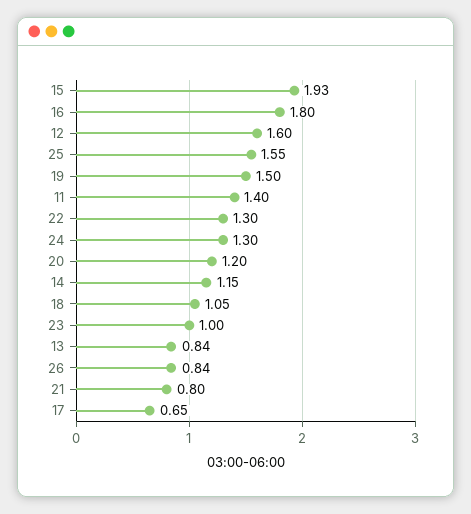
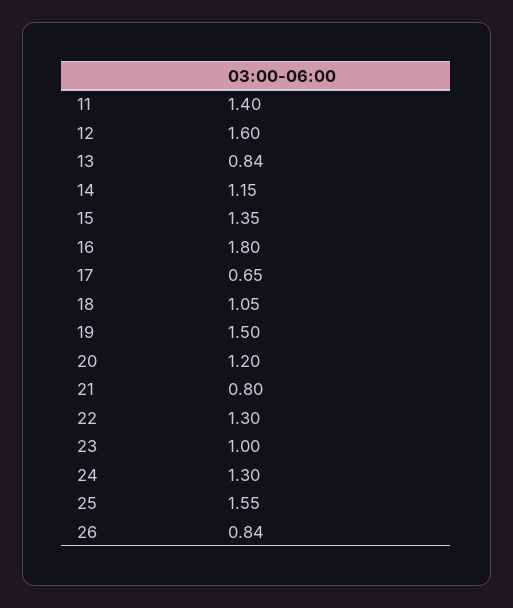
  {
-   "15": 1.93,
+   "15": 1.35,
    "16": 1.8,
    "12": 1.6,
    "25": 1.55,
    "19": 1.5,
    "11": 1.4,
    "22": 1.3,
    "24": 1.3,
    "20": 1.2,
    "14": 1.15,
    "18": 1.05,
    "23": 1,
    "13": 0.84,
    "26": 0.84,
    "21": 0.8,
    "17": 0.65
  }

